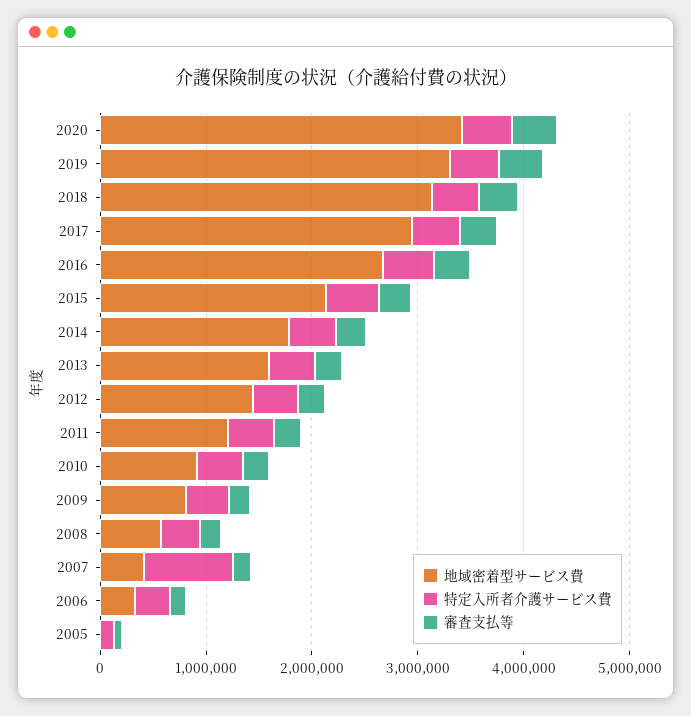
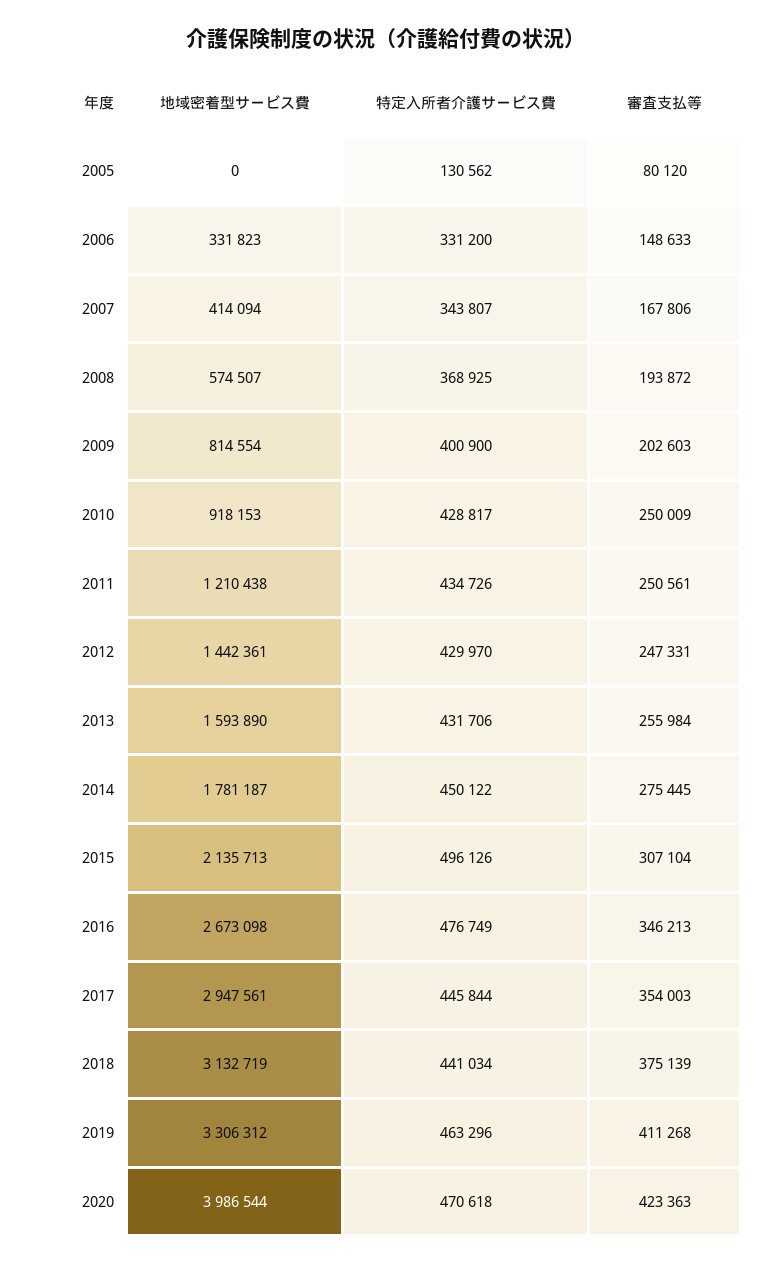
  {
    "地域密着型サービス費": {
-     "2020": 3400000,
+     "2020": 3986544,
      "2019": 3306312,
      "2018": 3132719,
      "2017": 2947561,
      "2016": 2673098,
      "2015": 2135713,
      "2014": 1781187,
      "2013": 1593890,
      "2012": 1442361,
      "2011": 1210438,
      "2010": 918153,
      "2009": 814554,
      "2008": 574507,
      "2007": 414094,
      "2006": 331823,
      "2005": 0
    },
    "特定入所者介護サービス費": {
      "2020": 470618,
      "2019": 463296,
      "2018": 441034,
      "2017": 445844,
      "2016": 476749,
      "2015": 496126,
      "2014": 450122,
      "2013": 431706,
      "2012": 429970,
      "2011": 434726,
      "2010": 428817,
      "2009": 400900,
      "2008": 368925,
-     "2007": 800000,
+     "2007": 343807,
      "2006": 331200,
      "2005": 130562
    },
    "審査支払等": {
      "2020": 423363,
      "2019": 411268,
      "2018": 375139,
      "2017": 354003,
      "2016": 346213,
      "2015": 307104,
      "2014": 275445,
      "2013": 255984,
      "2012": 247331,
      "2011": 250561,
      "2010": 250009,
      "2009": 202603,
      "2008": 193872,
      "2007": 167806,
      "2006": 148633,
      "2005": 80120
    }
  }

